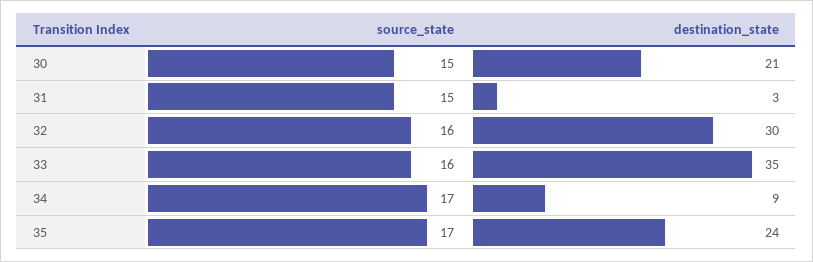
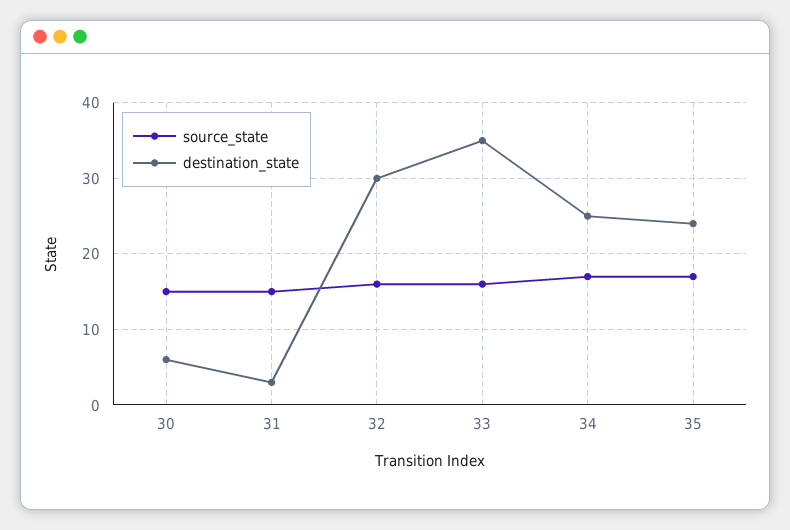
  {
    "source_state": {
      "30": 15,
      "31": 15,
      "32": 16,
      "33": 16,
      "34": 17,
      "35": 17
    },
    "destination_state": {
-     "30": 21,
+     "30": 6,
      "31": 3,
      "32": 30,
      "33": 35,
-     "34": 9,
+     "34": 25,
      "35": 24
    }
  }

